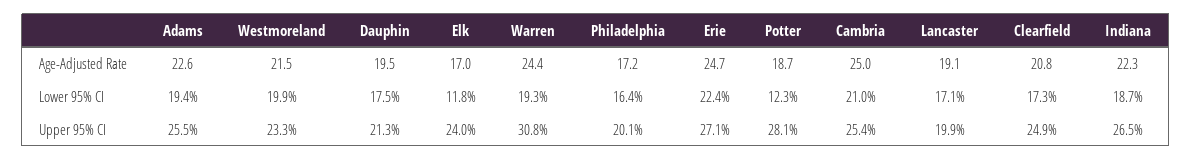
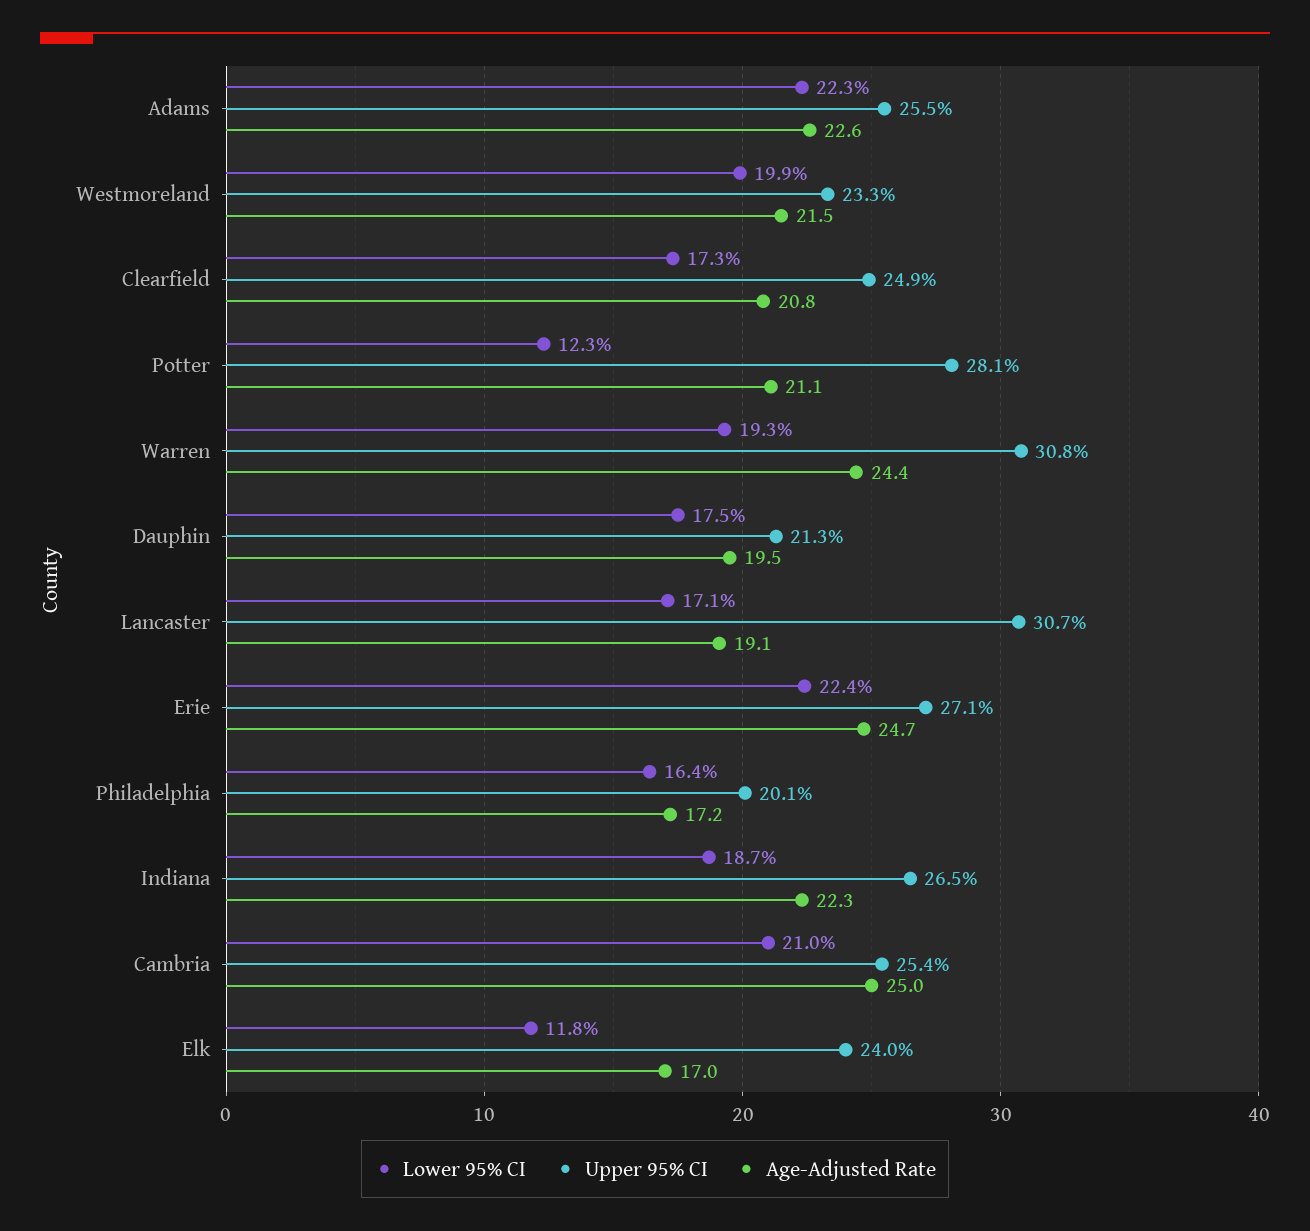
  {
    "Age-Adjusted Rate": {
      "Adams": 22.6,
      "Westmoreland": 21.5,
      "Dauphin": 19.5,
      "Elk": 17,
      "Warren": 24.4,
      "Philadelphia": 17.2,
      "Erie": 24.7,
-     "Potter": 18.7,
+     "Potter": 21.1,
      "Cambria": 25,
      "Lancaster": 19.1,
      "Clearfield": 20.8,
      "Indiana": 22.3
    },
    "Lower 95% CI": {
-     "Adams": 19.4,
+     "Adams": 22.3,
      "Westmoreland": 19.9,
      "Dauphin": 17.5,
      "Elk": 11.8,
      "Warren": 19.3,
      "Philadelphia": 16.4,
      "Erie": 22.4,
      "Potter": 12.3,
      "Cambria": 21,
      "Lancaster": 17.1,
      "Clearfield": 17.3,
      "Indiana": 18.7
    },
    "Upper 95% CI": {
      "Adams": 25.5,
      "Westmoreland": 23.3,
      "Dauphin": 21.3,
      "Elk": 24,
      "Warren": 30.8,
      "Philadelphia": 20.1,
      "Erie": 27.1,
      "Potter": 28.1,
      "Cambria": 25.4,
-     "Lancaster": 19.9,
+     "Lancaster": 30.7,
      "Clearfield": 24.9,
      "Indiana": 26.5
    }
  }

